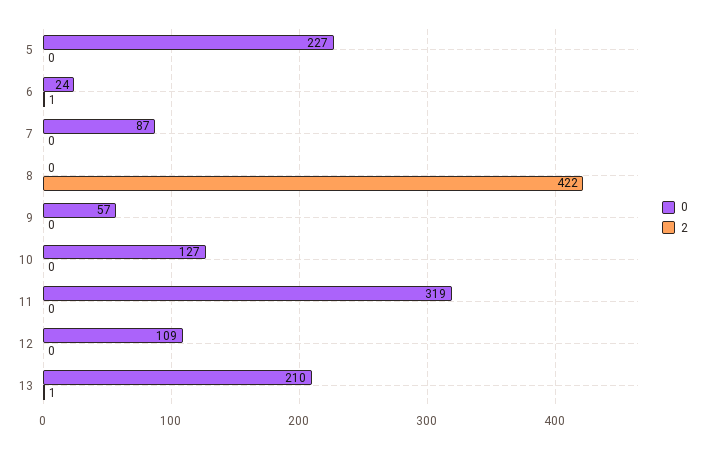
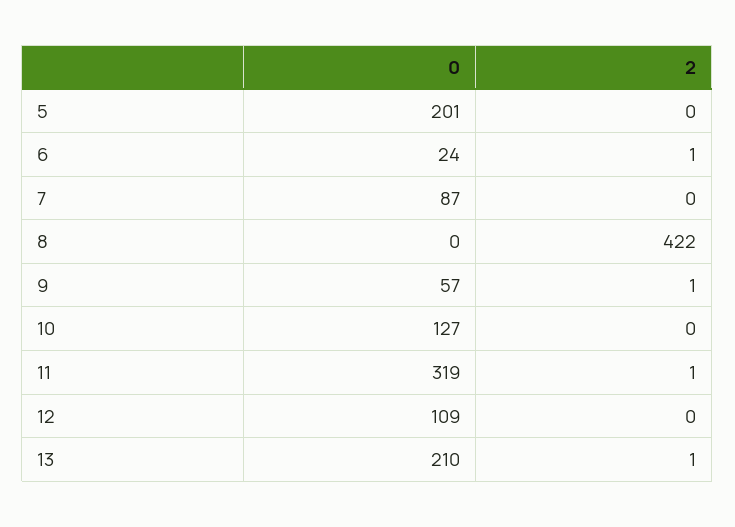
  {
    "0": {
-     "5": 227,
+     "5": 201,
      "6": 24,
      "7": 87,
      "8": 0,
      "9": 57,
      "10": 127,
      "11": 319,
      "12": 109,
      "13": 210
    },
    "2": {
      "5": 0,
      "6": 1,
      "7": 0,
      "8": 422,
-     "9": 0,
+     "9": 1,
      "10": 0,
-     "11": 0,
+     "11": 1,
      "12": 0,
      "13": 1
    }
  }

